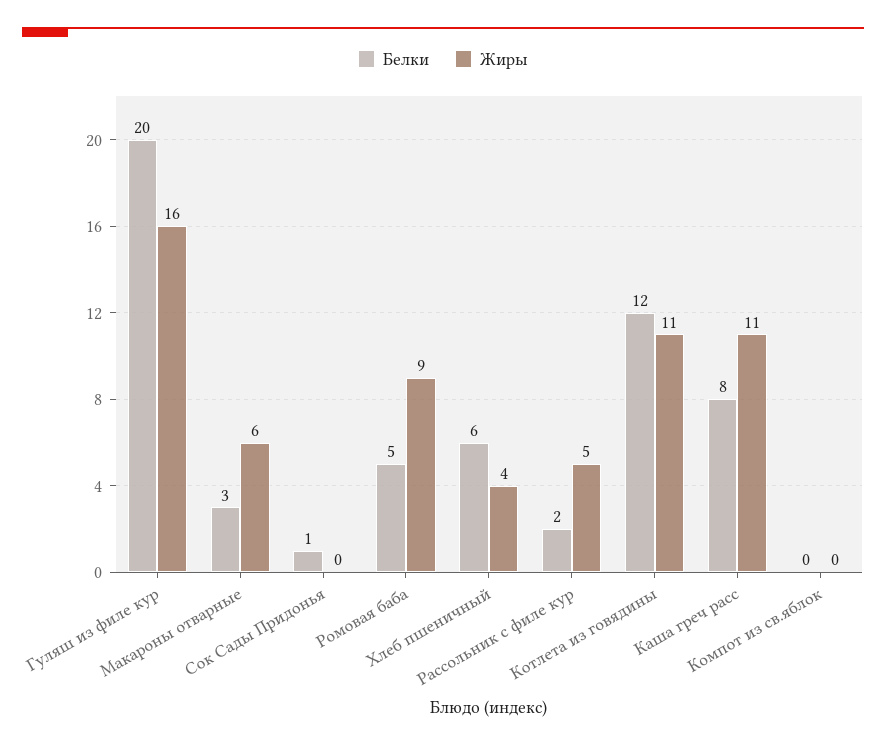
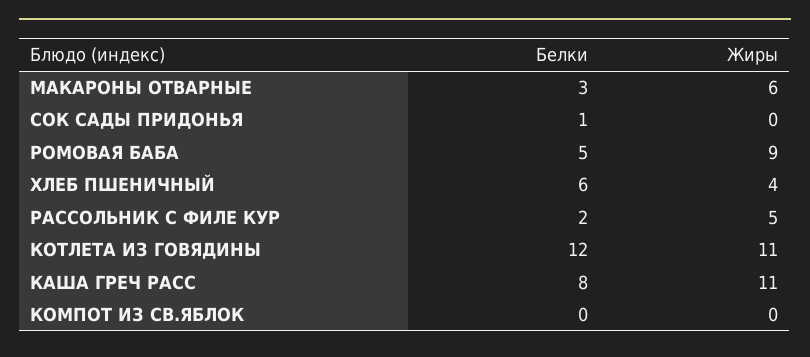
  {
    "Белки": {
-     "Гуляш из филе кур": 20,
      "Макароны отварные": 3,
      "Сок Сады Придонья": 1,
      "Ромовая баба": 5,
      "Хлеб пшеничный": 6,
      "Рассольник с филе кур": 2,
      "Котлета из говядины": 12,
      "Каша греч расс": 8,
      "Компот из св.яблок": 0
    },
    "Жиры": {
-     "Гуляш из филе кур": 16,
      "Макароны отварные": 6,
      "Сок Сады Придонья": 0,
      "Ромовая баба": 9,
      "Хлеб пшеничный": 4,
      "Рассольник с филе кур": 5,
      "Котлета из говядины": 11,
      "Каша греч расс": 11,
      "Компот из св.яблок": 0
    }
  }

